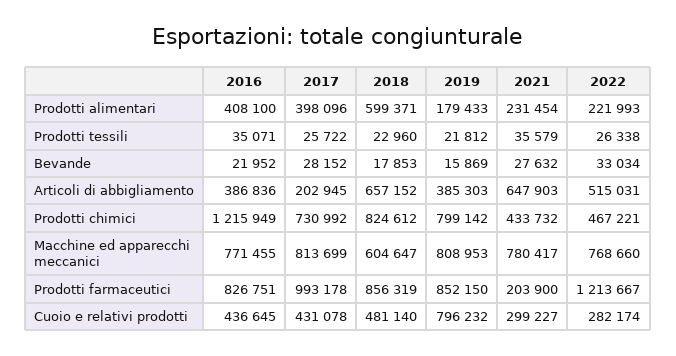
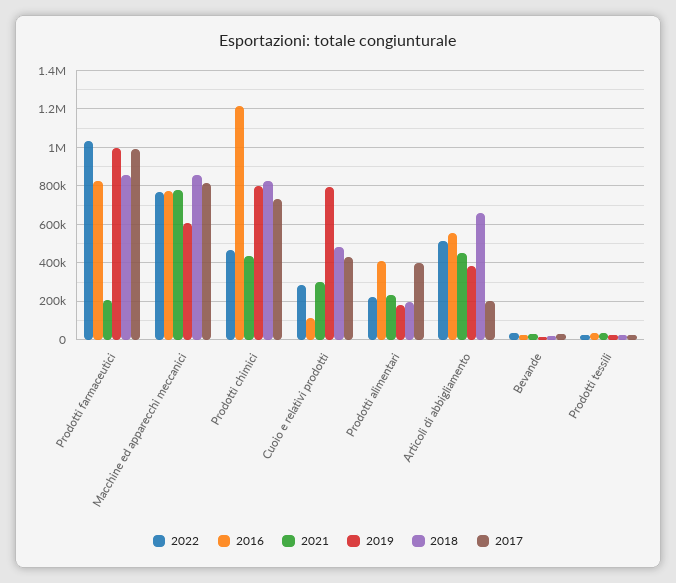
  {
    "2016": {
      "Prodotti alimentari": 408100,
      "Prodotti tessili": 35071,
      "Bevande": 21952,
-     "Articoli di abbigliamento": 386836,
+     "Articoli di abbigliamento": 550000,
      "Prodotti chimici": 1215949,
      "Macchine ed apparecchi meccanici": 771455,
      "Prodotti farmaceutici": 826751,
-     "Cuoio e relativi prodotti": 436645
+     "Cuoio e relativi prodotti": 100000
    },
    "2017": {
      "Prodotti alimentari": 398096,
      "Prodotti tessili": 25722,
      "Bevande": 28152,
      "Articoli di abbigliamento": 202945,
      "Prodotti chimici": 730992,
      "Macchine ed apparecchi meccanici": 813699,
      "Prodotti farmaceutici": 993178,
      "Cuoio e relativi prodotti": 431078
    },
    "2018": {
-     "Prodotti alimentari": 599371,
+     "Prodotti alimentari": 200000,
      "Prodotti tessili": 22960,
      "Bevande": 17853,
      "Articoli di abbigliamento": 657152,
      "Prodotti chimici": 824612,
-     "Macchine ed apparecchi meccanici": 604647,
+     "Macchine ed apparecchi meccanici": 850000,
      "Prodotti farmaceutici": 856319,
      "Cuoio e relativi prodotti": 481140
    },
    "2019": {
      "Prodotti alimentari": 179433,
      "Prodotti tessili": 21812,
      "Bevande": 15869,
      "Articoli di abbigliamento": 385303,
      "Prodotti chimici": 799142,
-     "Macchine ed apparecchi meccanici": 808953,
+     "Macchine ed apparecchi meccanici": 600000,
-     "Prodotti farmaceutici": 852150,
+     "Prodotti farmaceutici": 1000000,
      "Cuoio e relativi prodotti": 796232
    },
    "2021": {
      "Prodotti alimentari": 231454,
      "Prodotti tessili": 35579,
      "Bevande": 27632,
-     "Articoli di abbigliamento": 647903,
+     "Articoli di abbigliamento": 450000,
      "Prodotti chimici": 433732,
      "Macchine ed apparecchi meccanici": 780417,
      "Prodotti farmaceutici": 203900,
      "Cuoio e relativi prodotti": 299227
    },
    "2022": {
      "Prodotti alimentari": 221993,
      "Prodotti tessili": 26338,
      "Bevande": 33034,
      "Articoli di abbigliamento": 515031,
      "Prodotti chimici": 467221,
      "Macchine ed apparecchi meccanici": 768660,
-     "Prodotti farmaceutici": 1213667,
+     "Prodotti farmaceutici": 1050000,
      "Cuoio e relativi prodotti": 282174
    }
  }

